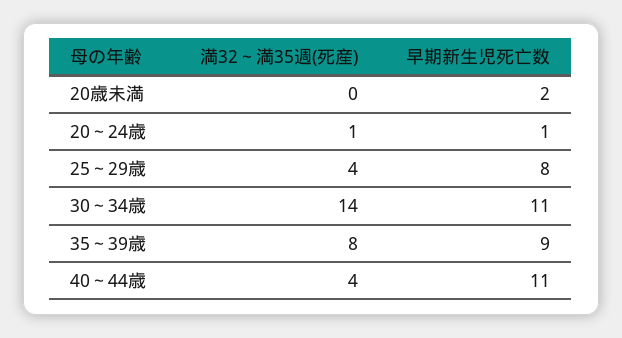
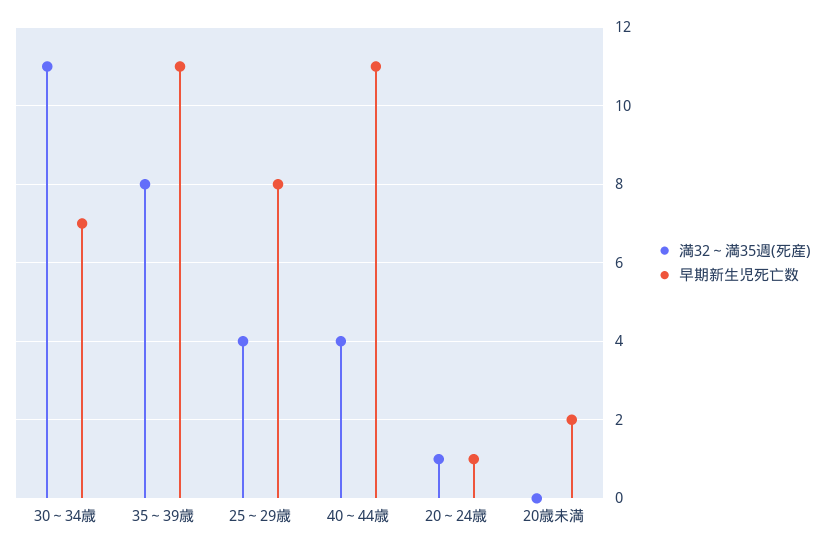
  {
    "満32～満35週(死産)": {
      "20歳未満": 0,
      "20～24歳": 1,
      "25～29歳": 4,
-     "30～34歳": 14,
+     "30～34歳": 11,
      "35～39歳": 8,
      "40～44歳": 4
    },
    "早期新生児死亡数": {
      "20歳未満": 2,
      "20～24歳": 1,
      "25～29歳": 8,
-     "30～34歳": 11,
+     "30～34歳": 7,
-     "35～39歳": 9,
+     "35～39歳": 11,
      "40～44歳": 11
    }
  }

